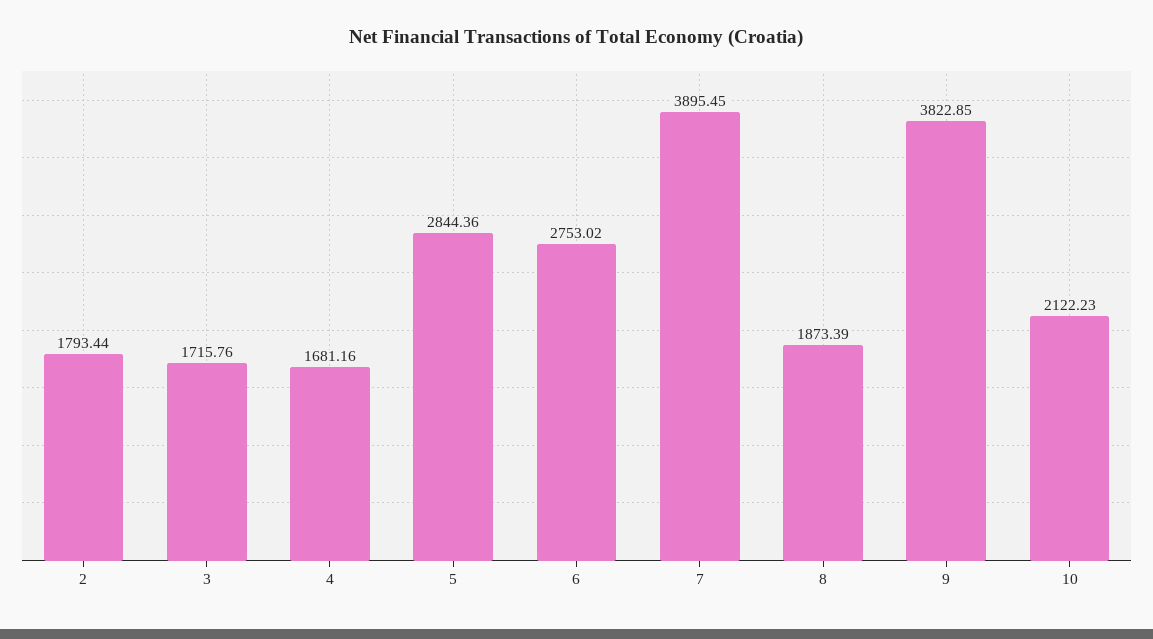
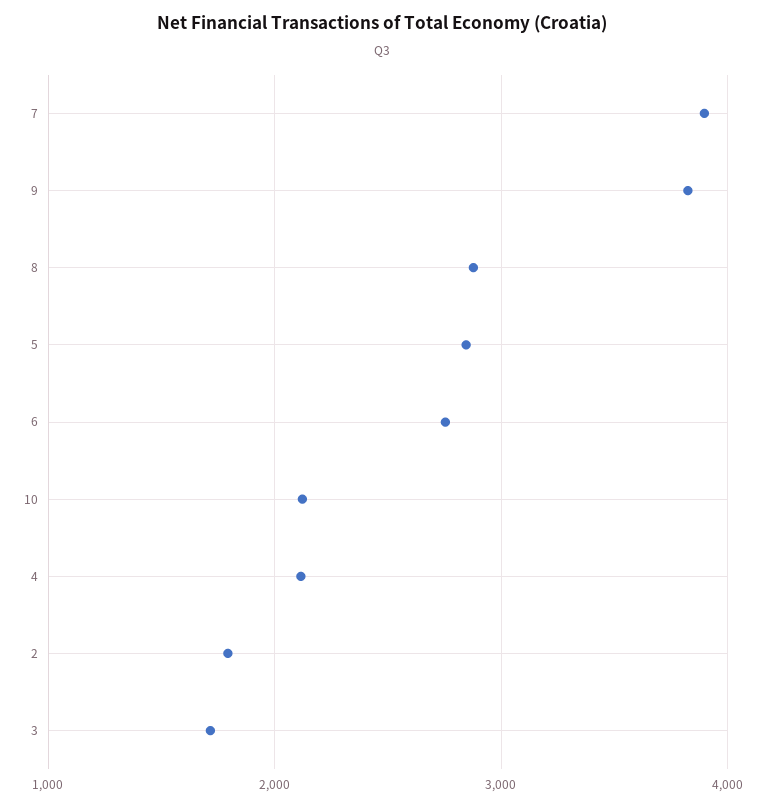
  {
    "2": 1793.44,
    "3": 1715.76,
-   "4": 1681.16,
+   "4": 2100,
    "5": 2844.36,
    "6": 2753.02,
    "7": 3895.45,
-   "8": 1873.39,
+   "8": 2900,
    "9": 3822.85,
    "10": 2122.23
  }

